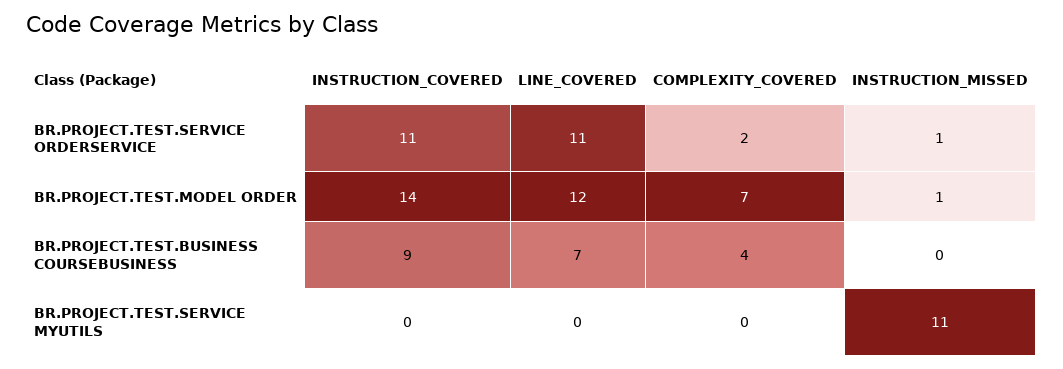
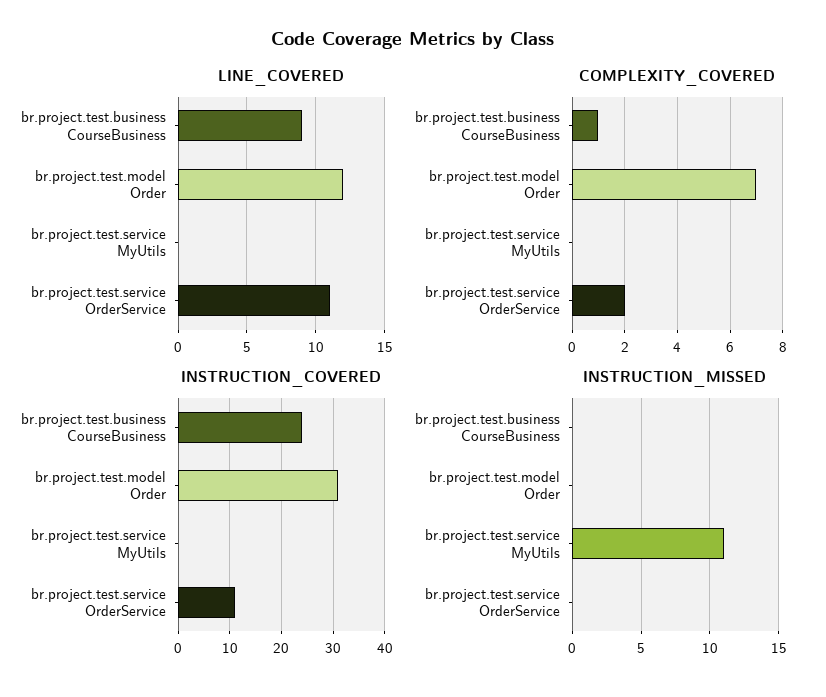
  {
    "INSTRUCTION_COVERED": {
      "BR.PROJECT.TEST.SERVICE ORDERSERVICE": 11,
-     "BR.PROJECT.TEST.MODEL ORDER": 14,
+     "BR.PROJECT.TEST.MODEL ORDER": 30,
-     "BR.PROJECT.TEST.BUSINESS COURSEBUSINESS": 9,
+     "BR.PROJECT.TEST.BUSINESS COURSEBUSINESS": 25,
      "BR.PROJECT.TEST.SERVICE MYUTILS": 0
    },
    "LINE_COVERED": {
      "BR.PROJECT.TEST.SERVICE ORDERSERVICE": 11,
      "BR.PROJECT.TEST.MODEL ORDER": 12,
-     "BR.PROJECT.TEST.BUSINESS COURSEBUSINESS": 7,
+     "BR.PROJECT.TEST.BUSINESS COURSEBUSINESS": 9,
      "BR.PROJECT.TEST.SERVICE MYUTILS": 0
    },
    "COMPLEXITY_COVERED": {
      "BR.PROJECT.TEST.SERVICE ORDERSERVICE": 2,
      "BR.PROJECT.TEST.MODEL ORDER": 7,
-     "BR.PROJECT.TEST.BUSINESS COURSEBUSINESS": 4,
+     "BR.PROJECT.TEST.BUSINESS COURSEBUSINESS": 1,
      "BR.PROJECT.TEST.SERVICE MYUTILS": 0
    },
    "INSTRUCTION_MISSED": {
-     "BR.PROJECT.TEST.SERVICE ORDERSERVICE": 1,
+     "BR.PROJECT.TEST.SERVICE ORDERSERVICE": 0,
-     "BR.PROJECT.TEST.MODEL ORDER": 1,
+     "BR.PROJECT.TEST.MODEL ORDER": 0,
      "BR.PROJECT.TEST.BUSINESS COURSEBUSINESS": 0,
      "BR.PROJECT.TEST.SERVICE MYUTILS": 11
    }
  }

